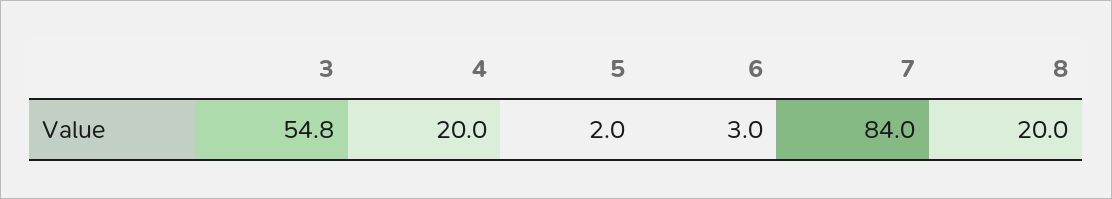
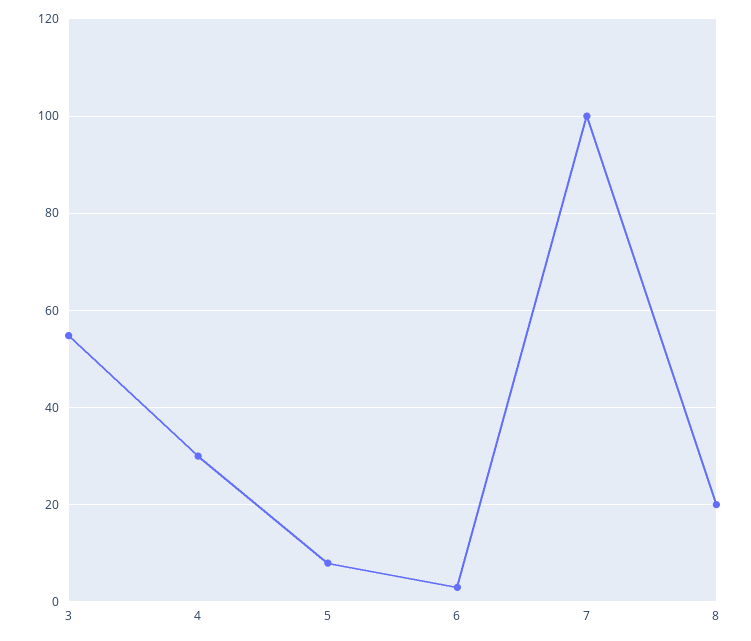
  {
    "3": 54.8,
-   "4": 20,
+   "4": 30,
-   "5": 2,
+   "5": 8,
    "6": 3,
-   "7": 84,
+   "7": 100,
    "8": 20
  }

